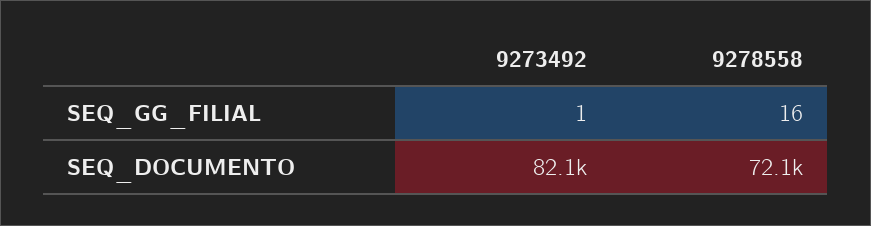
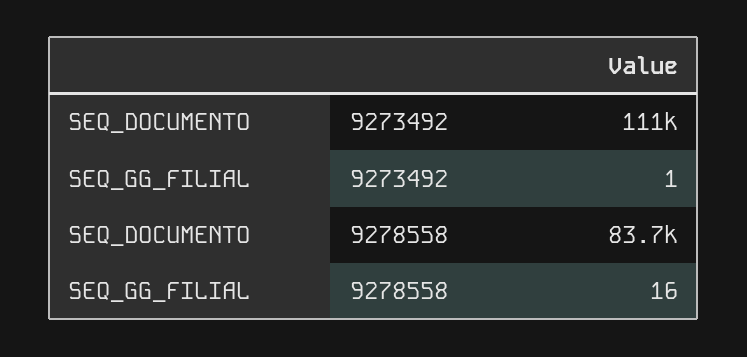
  {
    "9273492": {
      "SEQ_GG_FILIAL": 1,
-     "SEQ_DOCUMENTO": 82100
+     "SEQ_DOCUMENTO": 111000
    },
    "9278558": {
      "SEQ_GG_FILIAL": 16,
-     "SEQ_DOCUMENTO": 72100
+     "SEQ_DOCUMENTO": 83700
    }
  }

